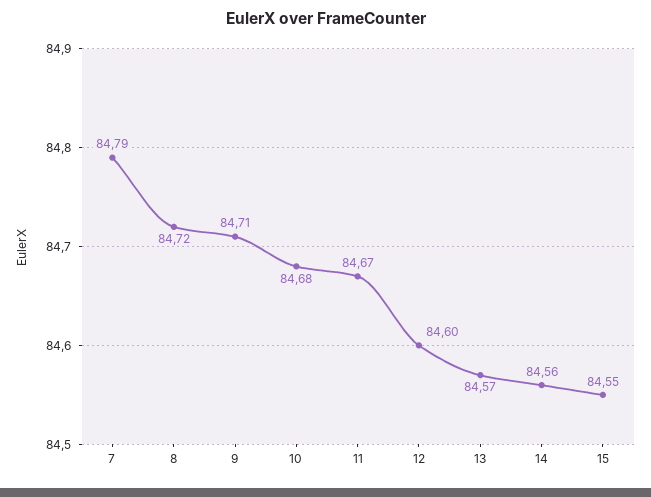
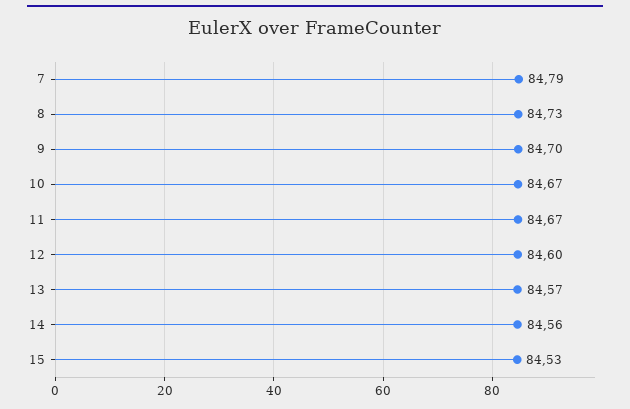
  {
    "7": 84.79,
-   "8": 84.72,
+   "8": 84.73,
-   "9": 84.71,
+   "9": 84.7,
-   "10": 84.68,
+   "10": 84.67,
    "11": 84.67,
    "12": 84.6,
    "13": 84.57,
    "14": 84.56,
-   "15": 84.55
+   "15": 84.53
  }

